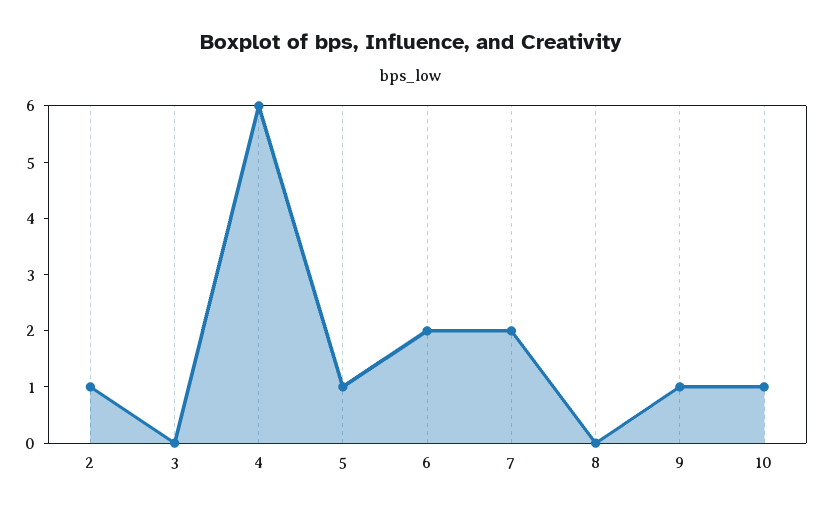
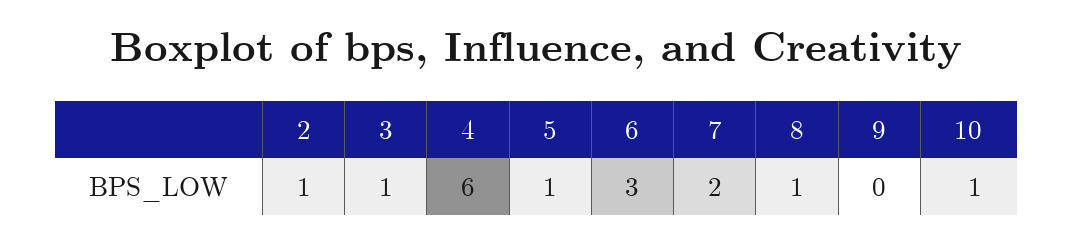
  {
    "2": 1,
-   "3": 0,
+   "3": 1,
    "4": 6,
    "5": 1,
-   "6": 2,
+   "6": 3,
    "7": 2,
-   "8": 0,
+   "8": 1,
-   "9": 1,
+   "9": 0,
    "10": 1
  }

